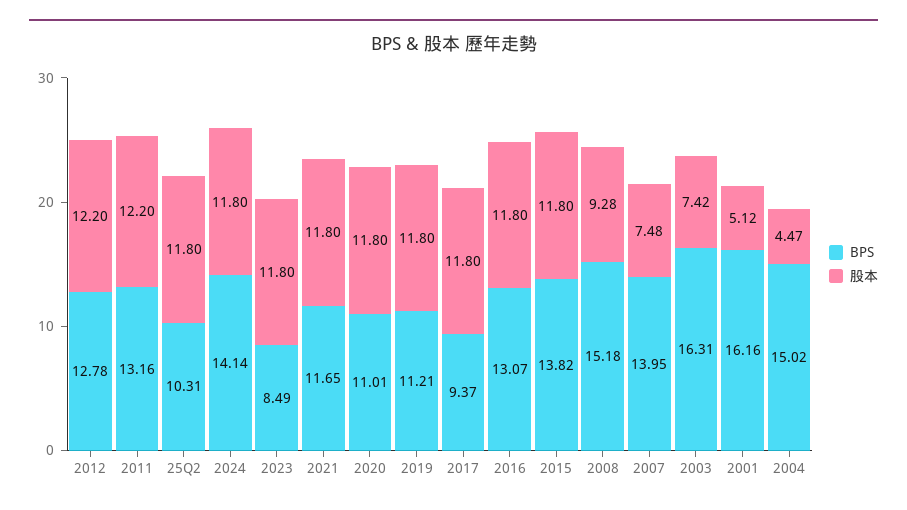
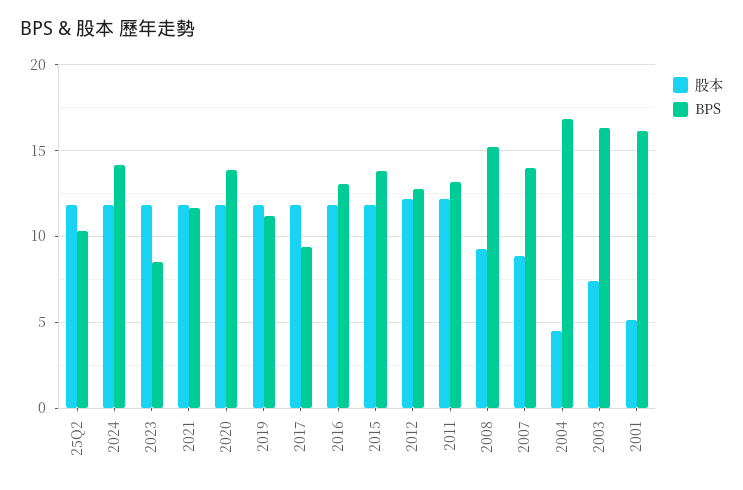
  {
    "BPS": {
      "2012": 12.78,
      "2011": 13.16,
      "25Q2": 10.31,
      "2024": 14.14,
      "2023": 8.49,
      "2021": 11.65,
-     "2020": 11.01,
+     "2020": 14,
      "2019": 11.21,
      "2017": 9.37,
      "2016": 13.07,
      "2015": 13.82,
      "2008": 15.18,
      "2007": 13.95,
      "2003": 16.31,
      "2001": 16.16,
-     "2004": 15.02
+     "2004": 17
    },
    "股本": {
      "2012": 12.2,
      "2011": 12.2,
      "25Q2": 11.8,
      "2024": 11.8,
      "2023": 11.8,
      "2021": 11.8,
      "2020": 11.8,
      "2019": 11.8,
      "2017": 11.8,
      "2016": 11.8,
      "2015": 11.8,
      "2008": 9.28,
-     "2007": 7.48,
+     "2007": 9,
      "2003": 7.42,
      "2001": 5.12,
      "2004": 4.47
    }
  }

